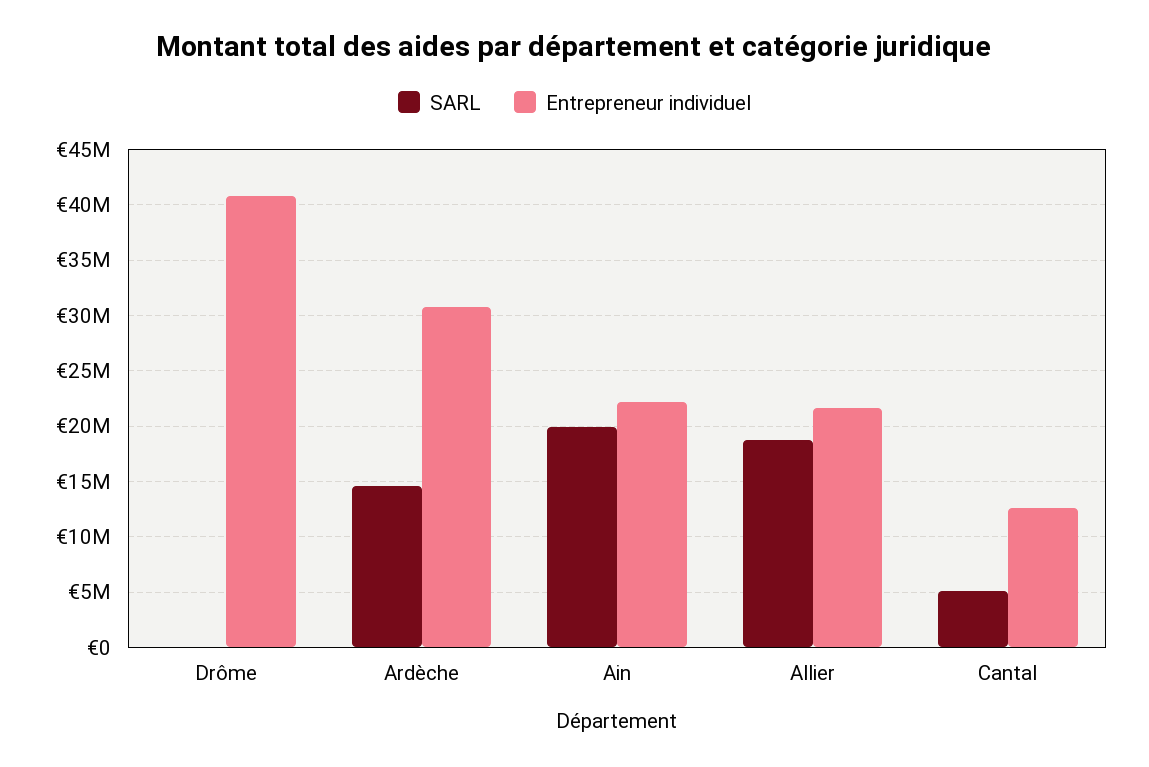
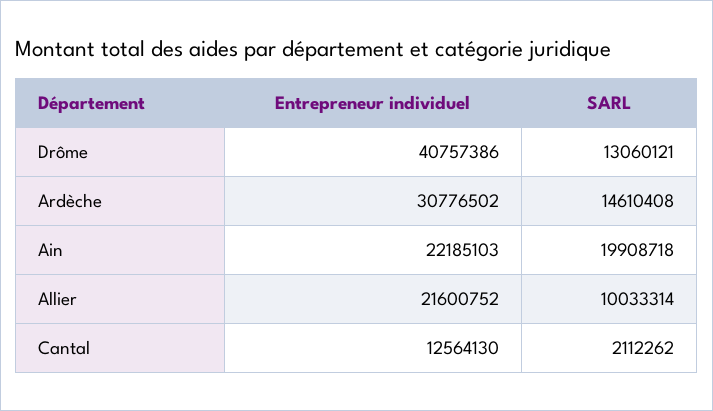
  {
    "SARL": {
-     "Drôme": 0,
+     "Drôme": 13060121,
      "Ardèche": 14610408,
      "Ain": 19908718,
-     "Allier": 19000000,
+     "Allier": 10033314,
-     "Cantal": 5000000
+     "Cantal": 2112262
    },
    "Entrepreneur individuel": {
      "Drôme": 40757386,
      "Ardèche": 30776502,
      "Ain": 22185103,
      "Allier": 21600752,
      "Cantal": 12564130
    }
  }

